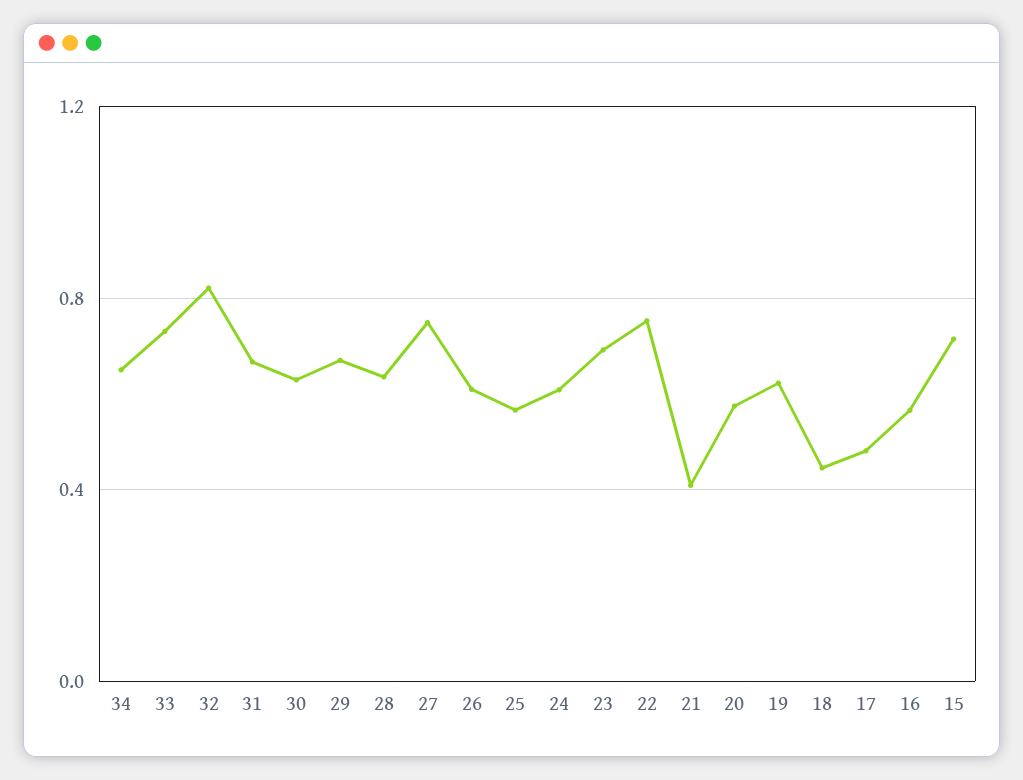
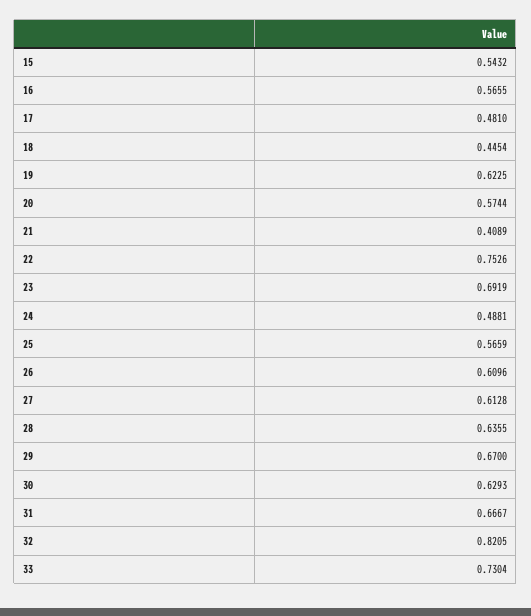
  {
-   "34": 0.65,
    "33": 0.7304,
    "32": 0.8205,
    "31": 0.6667,
    "30": 0.6293,
    "29": 0.67,
    "28": 0.6355,
-   "27": 0.75,
+   "27": 0.6128,
    "26": 0.6096,
    "25": 0.5659,
-   "24": 0.6,
+   "24": 0.4881,
    "23": 0.6919,
    "22": 0.7526,
    "21": 0.4089,
    "20": 0.5744,
    "19": 0.6225,
    "18": 0.4454,
    "17": 0.481,
    "16": 0.5655,
-   "15": 0.7
+   "15": 0.5432
  }

